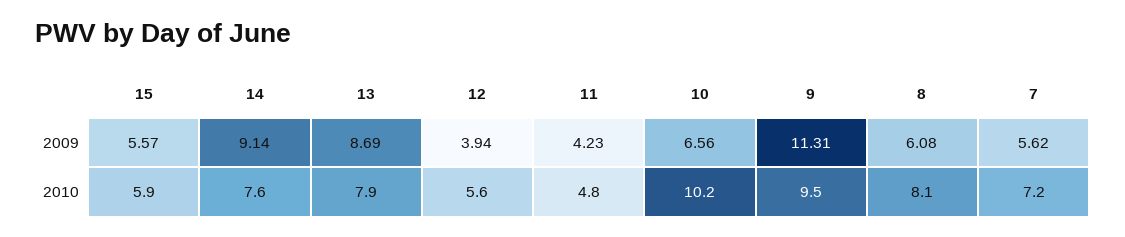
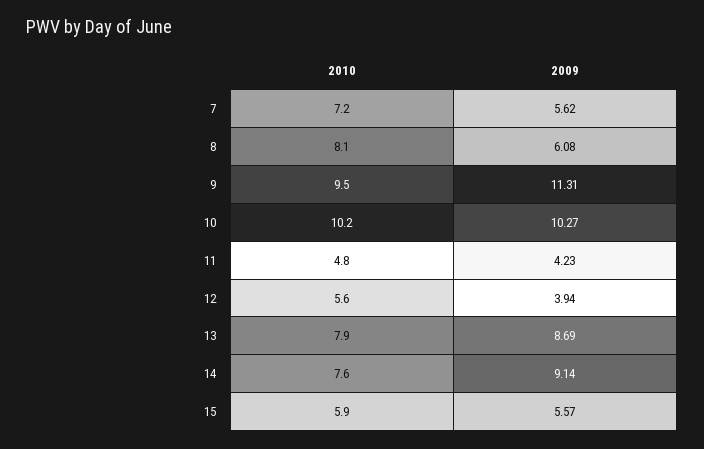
  {
    "15": {
      "2009": 5.57,
      "2010": 5.9
    },
    "14": {
      "2009": 9.14,
      "2010": 7.6
    },
    "13": {
      "2009": 8.69,
      "2010": 7.9
    },
    "12": {
      "2009": 3.94,
      "2010": 5.6
    },
    "11": {
      "2009": 4.23,
      "2010": 4.8
    },
    "10": {
-     "2009": 6.56,
+     "2009": 10.27,
      "2010": 10.2
    },
    "9": {
      "2009": 11.31,
      "2010": 9.5
    },
    "8": {
      "2009": 6.08,
      "2010": 8.1
    },
    "7": {
      "2009": 5.62,
      "2010": 7.2
    }
  }

